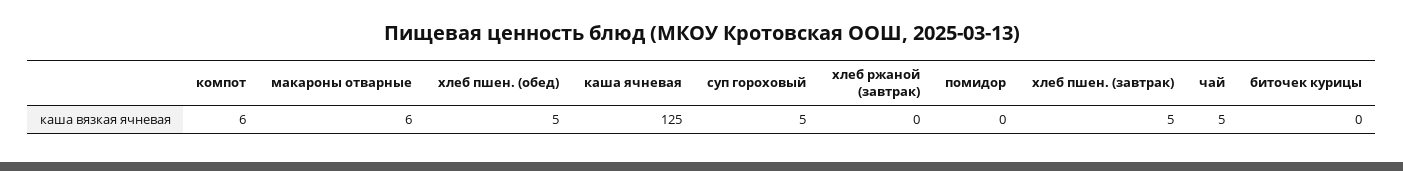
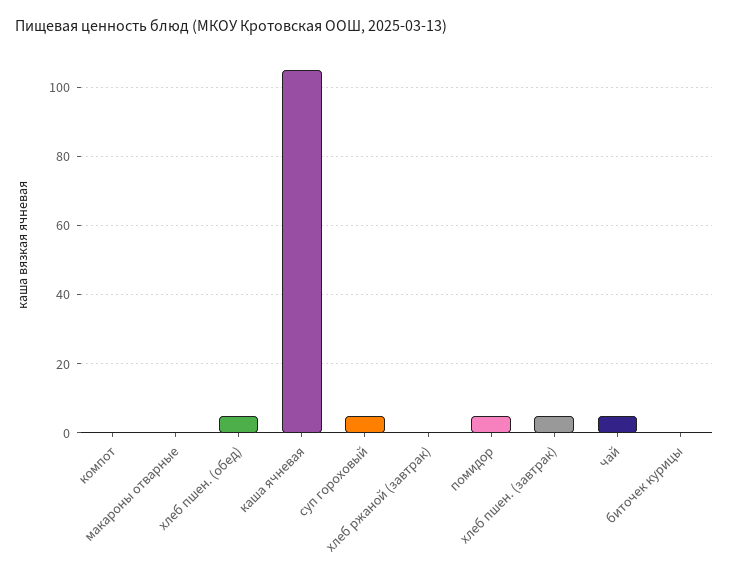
  {
-   "компот": 6,
+   "компот": 0,
-   "макароны отварные": 6,
+   "макароны отварные": 0,
    "хлеб пшен. (обед)": 5,
-   "каша ячневая": 125,
+   "каша ячневая": 105,
    "суп гороховый": 5,
    "хлеб ржаной (завтрак)": 0,
-   "помидор": 0,
+   "помидор": 5,
    "хлеб пшен. (завтрак)": 5,
    "чай": 5,
    "биточек курицы": 0
  }

